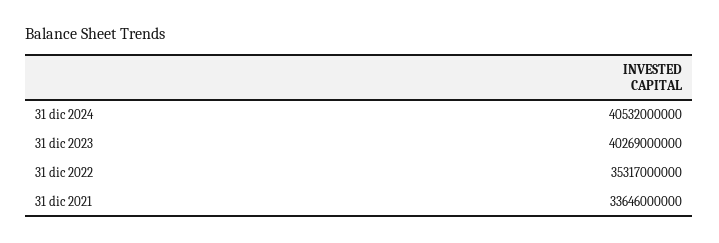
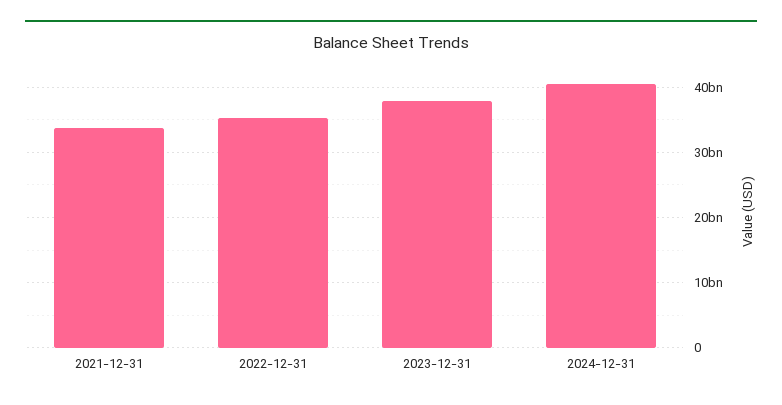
  {
    "31 dic 2024": 40532000000,
-   "31 dic 2023": 40269000000,
+   "31 dic 2023": 38000000000,
    "31 dic 2022": 35317000000,
    "31 dic 2021": 33646000000
  }

